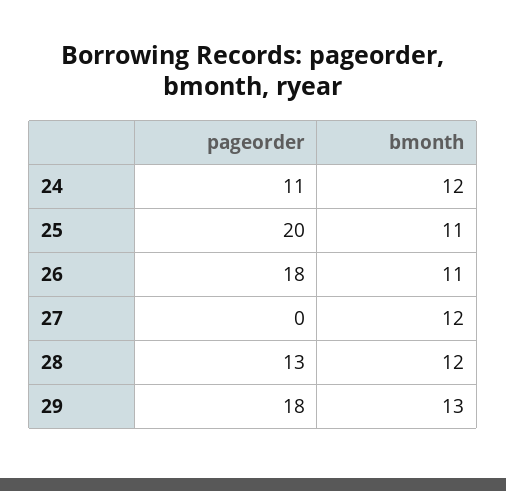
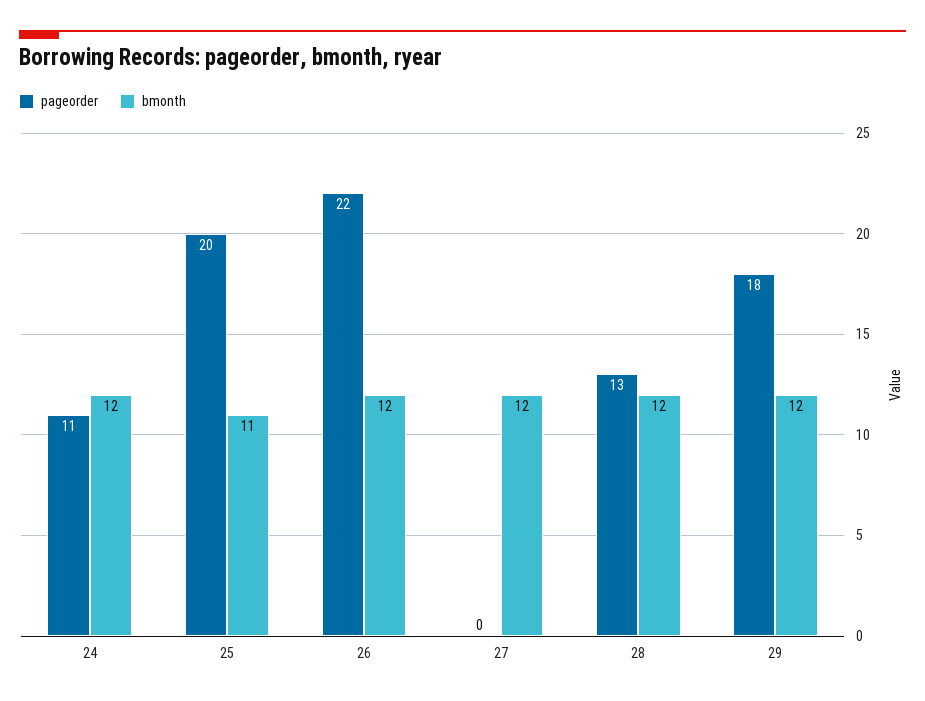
  {
    "pageorder": {
      "24": 11,
      "25": 20,
-     "26": 18,
+     "26": 22,
      "27": 0,
      "28": 13,
      "29": 18
    },
    "bmonth": {
      "24": 12,
      "25": 11,
-     "26": 11,
+     "26": 12,
      "27": 12,
      "28": 12,
-     "29": 13
+     "29": 12
    }
  }

